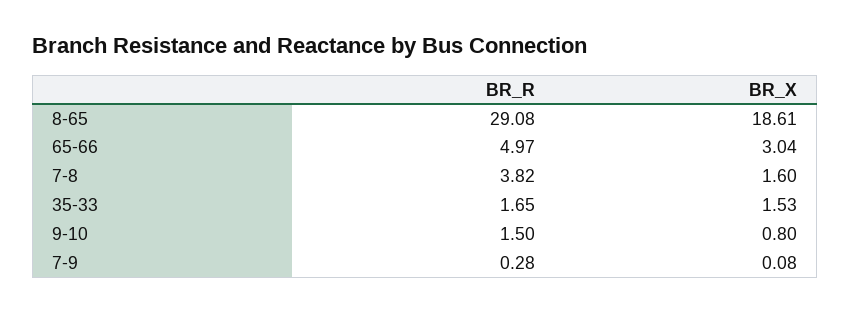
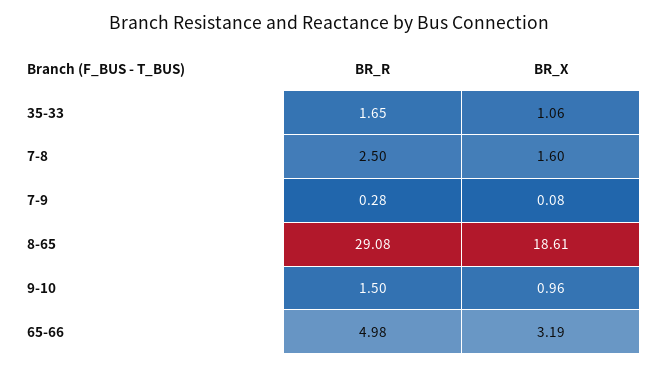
  {
    "BR_R": {
      "8-65": 29.08,
-     "65-66": 4.97,
+     "65-66": 4.98,
-     "7-8": 3.82,
+     "7-8": 2.5,
      "35-33": 1.65,
      "9-10": 1.5,
      "7-9": 0.28
    },
    "BR_X": {
      "8-65": 18.61,
-     "65-66": 3.04,
+     "65-66": 3.19,
      "7-8": 1.6,
-     "35-33": 1.53,
+     "35-33": 1.06,
-     "9-10": 0.8,
+     "9-10": 0.96,
      "7-9": 0.08
    }
  }

